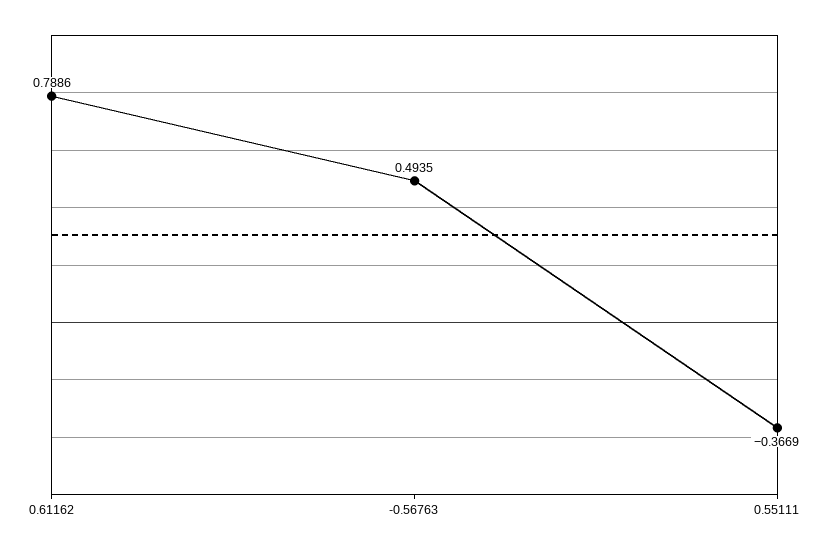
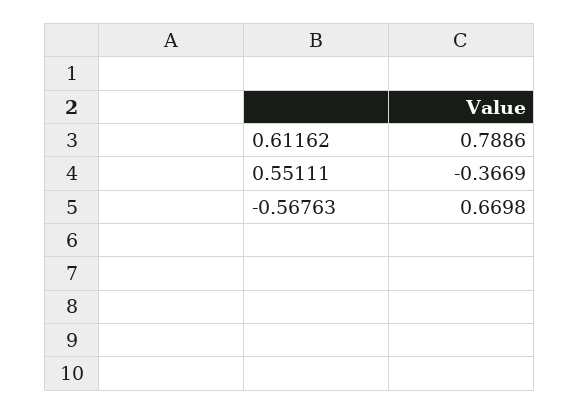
  {
    "0.61162": 0.7886,
-   "-0.56763": 0.4935,
+   "-0.56763": 0.6698,
    "0.55111": -0.3669
  }

